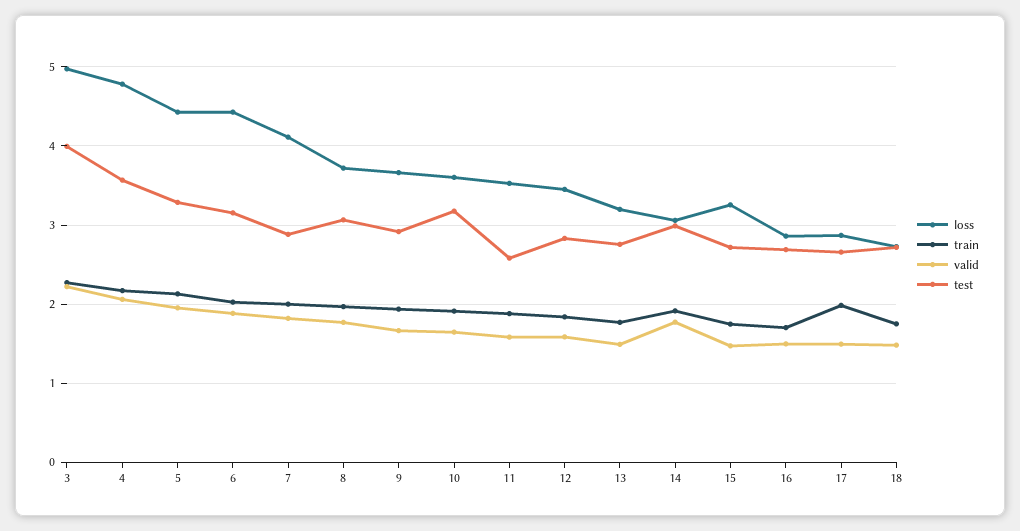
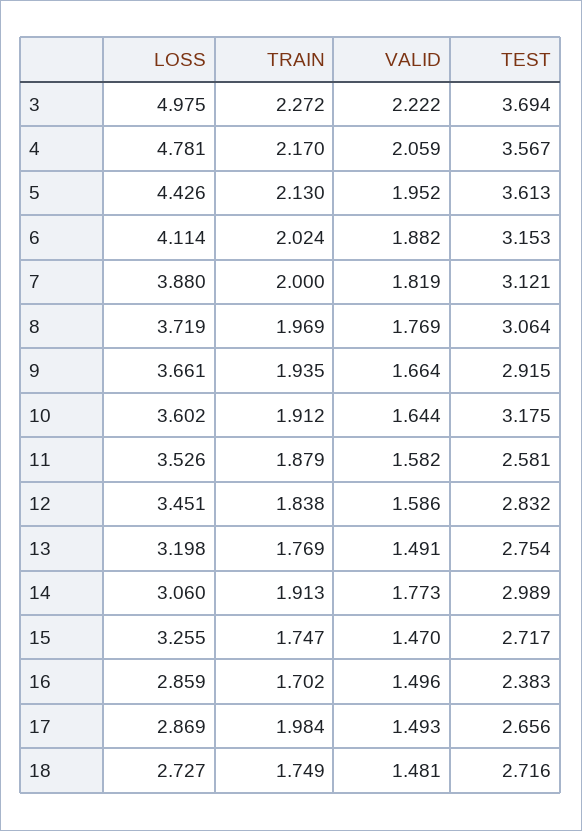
  {
    "loss": {
      "3": 4.975,
      "4": 4.781,
      "5": 4.426,
-     "6": 4.4,
+     "6": 4.114,
-     "7": 4.1,
+     "7": 3.88,
      "8": 3.719,
      "9": 3.661,
      "10": 3.602,
      "11": 3.526,
      "12": 3.451,
      "13": 3.198,
      "14": 3.06,
      "15": 3.255,
      "16": 2.859,
      "17": 2.869,
      "18": 2.727
    },
    "train": {
      "3": 2.272,
      "4": 2.17,
      "5": 2.13,
      "6": 2.024,
      "7": 2,
      "8": 1.969,
      "9": 1.935,
      "10": 1.912,
      "11": 1.879,
      "12": 1.838,
      "13": 1.769,
      "14": 1.913,
      "15": 1.747,
      "16": 1.702,
      "17": 1.984,
      "18": 1.749
    },
    "valid": {
      "3": 2.222,
      "4": 2.059,
      "5": 1.952,
      "6": 1.882,
      "7": 1.819,
      "8": 1.769,
      "9": 1.664,
      "10": 1.644,
      "11": 1.582,
      "12": 1.586,
      "13": 1.491,
      "14": 1.773,
      "15": 1.47,
      "16": 1.496,
      "17": 1.493,
      "18": 1.481
    },
    "test": {
-     "3": 4,
+     "3": 3.694,
      "4": 3.567,
-     "5": 3.3,
+     "5": 3.613,
      "6": 3.153,
-     "7": 2.9,
+     "7": 3.121,
      "8": 3.064,
      "9": 2.915,
      "10": 3.175,
      "11": 2.581,
      "12": 2.832,
      "13": 2.754,
      "14": 2.989,
      "15": 2.717,
-     "16": 2.7,
+     "16": 2.383,
      "17": 2.656,
      "18": 2.716
    }
  }

